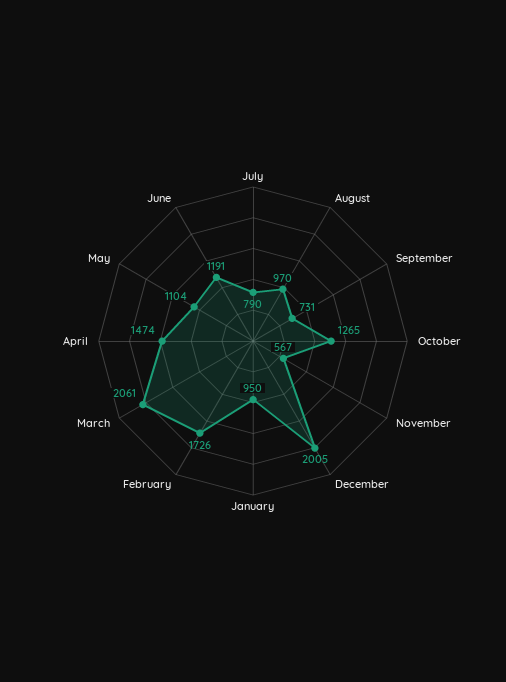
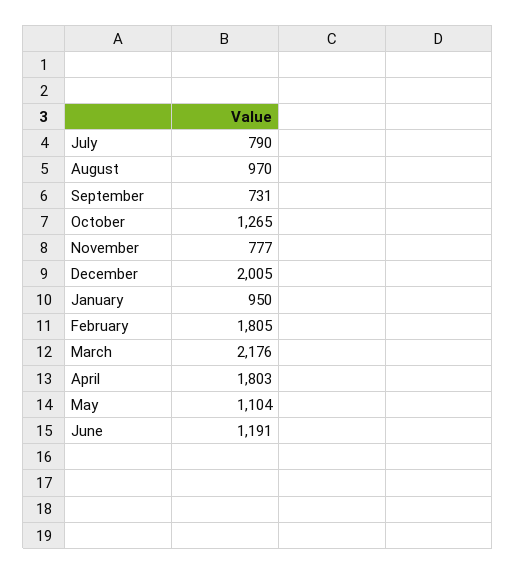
  {
    "July": 790,
    "August": 970,
    "September": 731,
    "October": 1265,
-   "November": 567,
+   "November": 777,
    "December": 2005,
    "January": 950,
-   "February": 1726,
+   "February": 1805,
-   "March": 2061,
+   "March": 2176,
-   "April": 1474,
+   "April": 1803,
    "May": 1104,
    "June": 1191
  }

